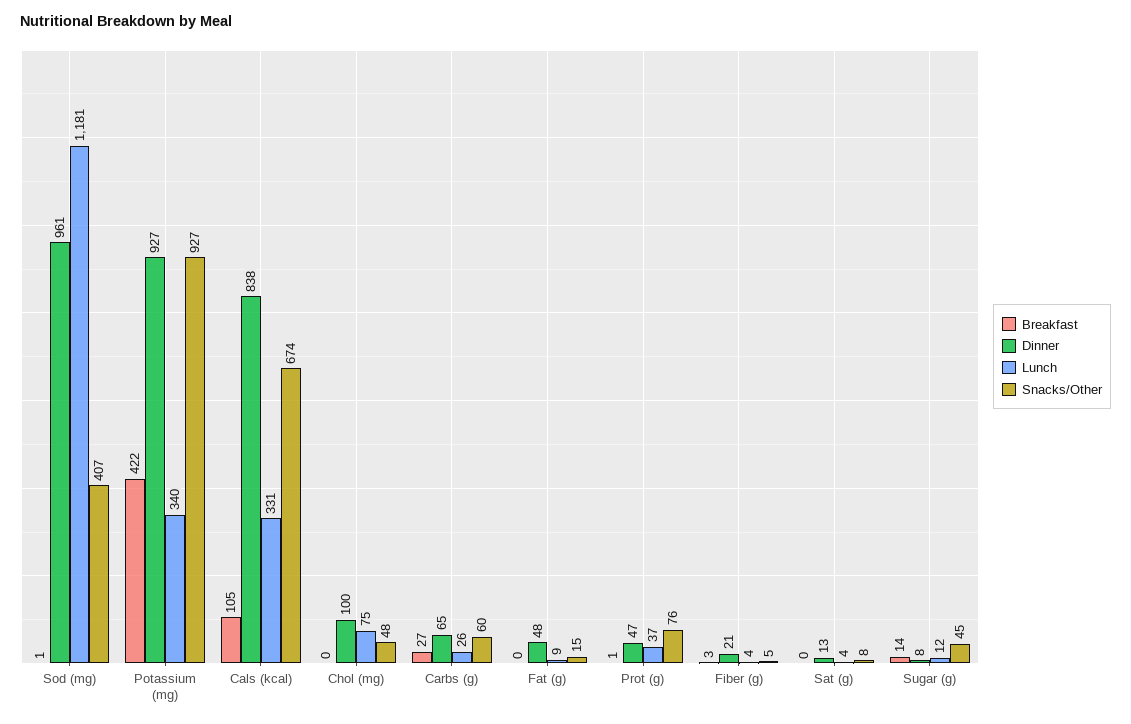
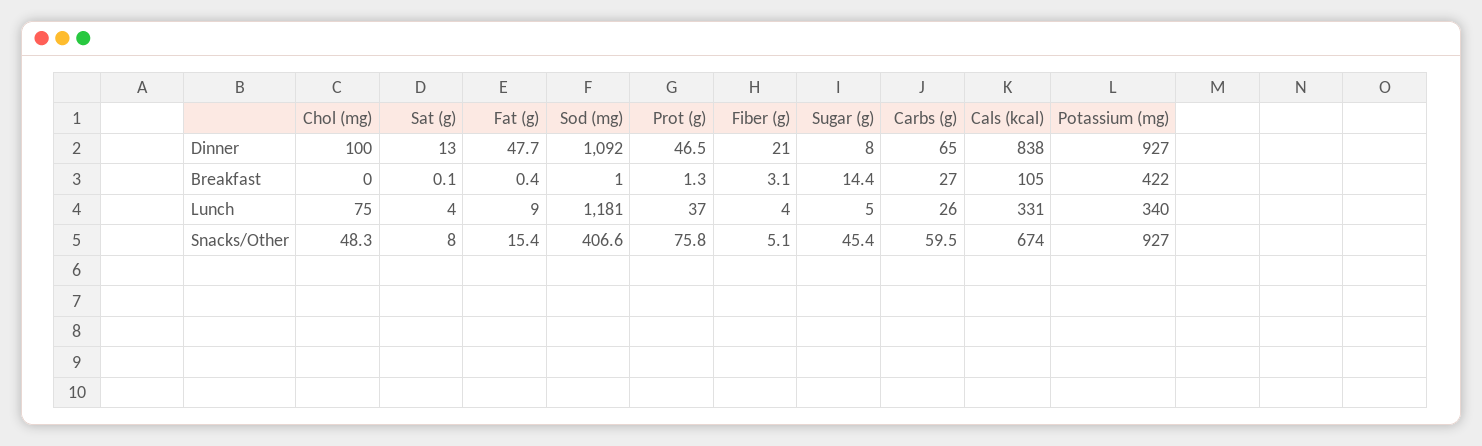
  {
    "Breakfast": {
      "Sod (mg)": 1,
      "Potassium (mg)": 422,
      "Cals (kcal)": 105,
      "Chol (mg)": 0,
      "Carbs (g)": 27,
      "Fat (g)": 0.4,
      "Prot (g)": 1.3,
      "Fiber (g)": 3.1,
      "Sat (g)": 0.1,
      "Sugar (g)": 14.4
    },
    "Dinner": {
-     "Sod (mg)": 961,
+     "Sod (mg)": 1092,
      "Potassium (mg)": 927,
      "Cals (kcal)": 838,
      "Chol (mg)": 100,
      "Carbs (g)": 65,
      "Fat (g)": 47.7,
      "Prot (g)": 46.5,
      "Fiber (g)": 21,
      "Sat (g)": 13,
      "Sugar (g)": 8
    },
    "Lunch": {
      "Sod (mg)": 1181,
      "Potassium (mg)": 340,
      "Cals (kcal)": 331,
      "Chol (mg)": 75,
      "Carbs (g)": 26,
      "Fat (g)": 9,
      "Prot (g)": 37,
      "Fiber (g)": 4,
      "Sat (g)": 4,
-     "Sugar (g)": 12
+     "Sugar (g)": 5
    },
    "Snacks/Other": {
      "Sod (mg)": 406.6,
      "Potassium (mg)": 927,
      "Cals (kcal)": 674,
      "Chol (mg)": 48.3,
      "Carbs (g)": 59.5,
      "Fat (g)": 15.4,
      "Prot (g)": 75.8,
      "Fiber (g)": 5.1,
      "Sat (g)": 8,
      "Sugar (g)": 45.4
    }
  }

